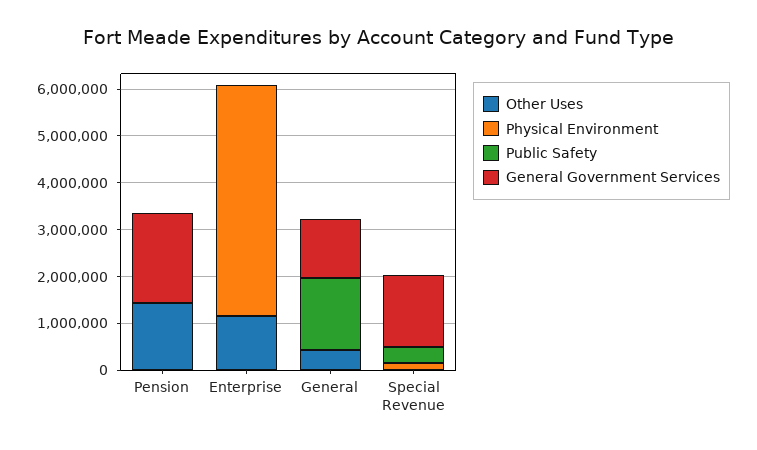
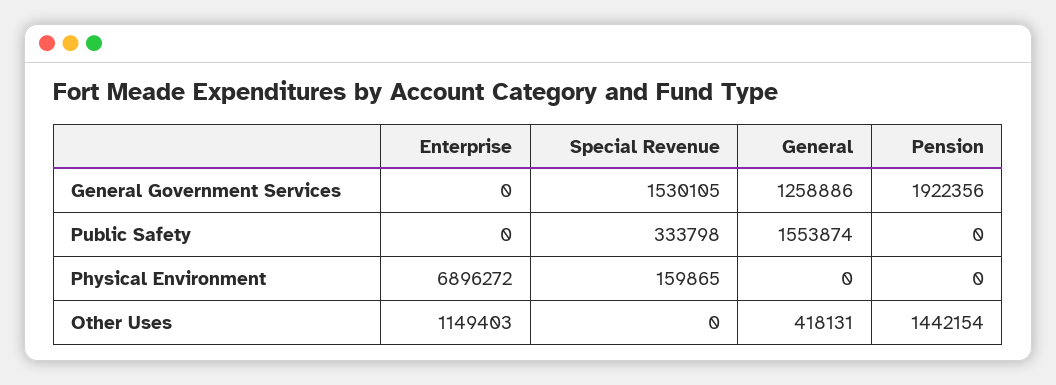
  {
    "Other Uses": {
      "Pension": 1442154,
      "Enterprise": 1149403,
      "General": 418131,
      "Special Revenue": 0
    },
    "Physical Environment": {
      "Pension": 0,
-     "Enterprise": 5000000,
+     "Enterprise": 6896272,
      "General": 0,
      "Special Revenue": 159865
    },
    "Public Safety": {
      "Pension": 0,
      "Enterprise": 0,
      "General": 1553874,
      "Special Revenue": 333798
    },
    "General Government Services": {
      "Pension": 1922356,
      "Enterprise": 0,
      "General": 1258886,
      "Special Revenue": 1530105
    }
  }

